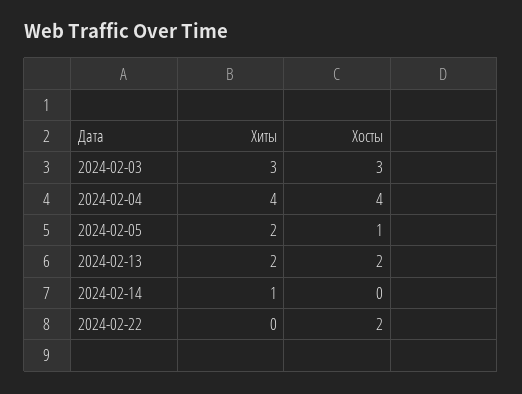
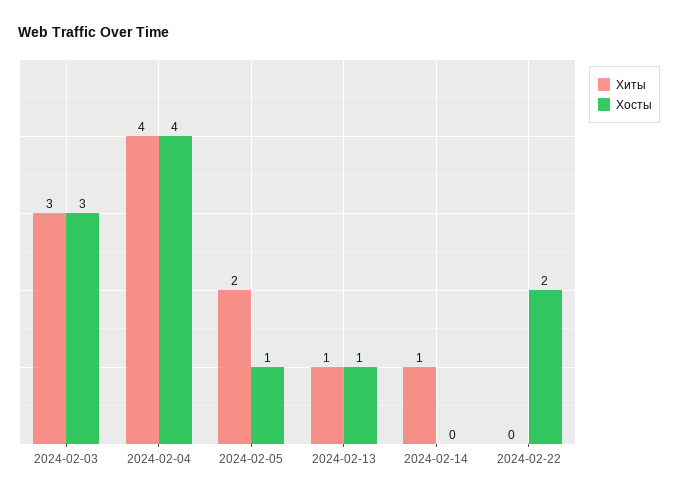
  {
    "Хиты": {
      "2024-02-03": 3,
      "2024-02-04": 4,
      "2024-02-05": 2,
-     "2024-02-13": 2,
+     "2024-02-13": 1,
      "2024-02-14": 1,
      "2024-02-22": 0
    },
    "Хосты": {
      "2024-02-03": 3,
      "2024-02-04": 4,
      "2024-02-05": 1,
-     "2024-02-13": 2,
+     "2024-02-13": 1,
      "2024-02-14": 0,
      "2024-02-22": 2
    }
  }

